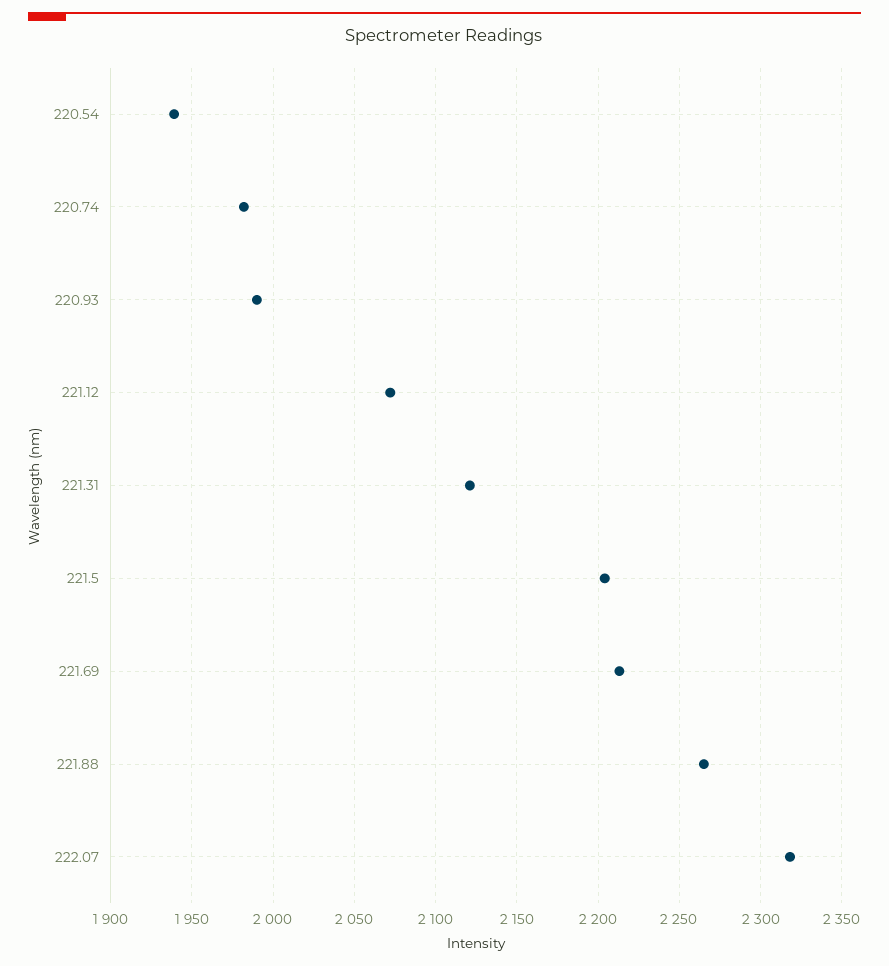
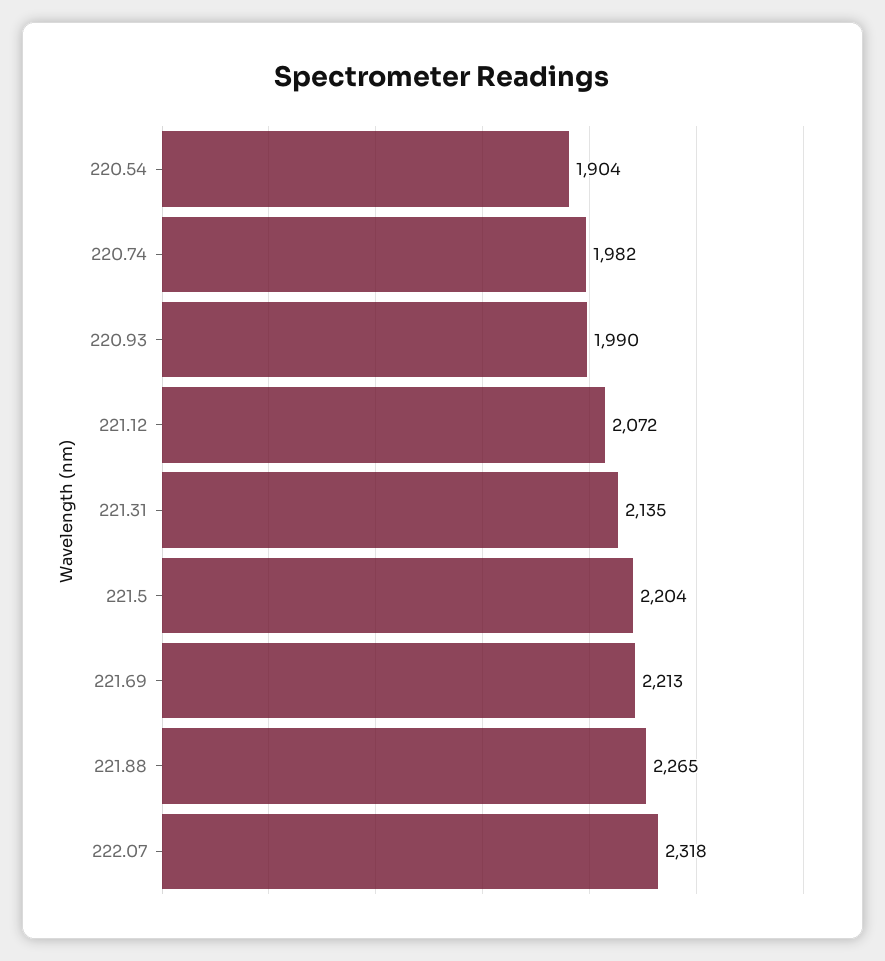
  {
-   "220.54": 1940,
+   "220.54": 1904,
    "220.74": 1982,
    "220.93": 1990,
    "221.12": 2072,
-   "221.31": 2120,
+   "221.31": 2135,
    "221.5": 2204,
    "221.69": 2213,
    "221.88": 2265,
    "222.07": 2318
  }

